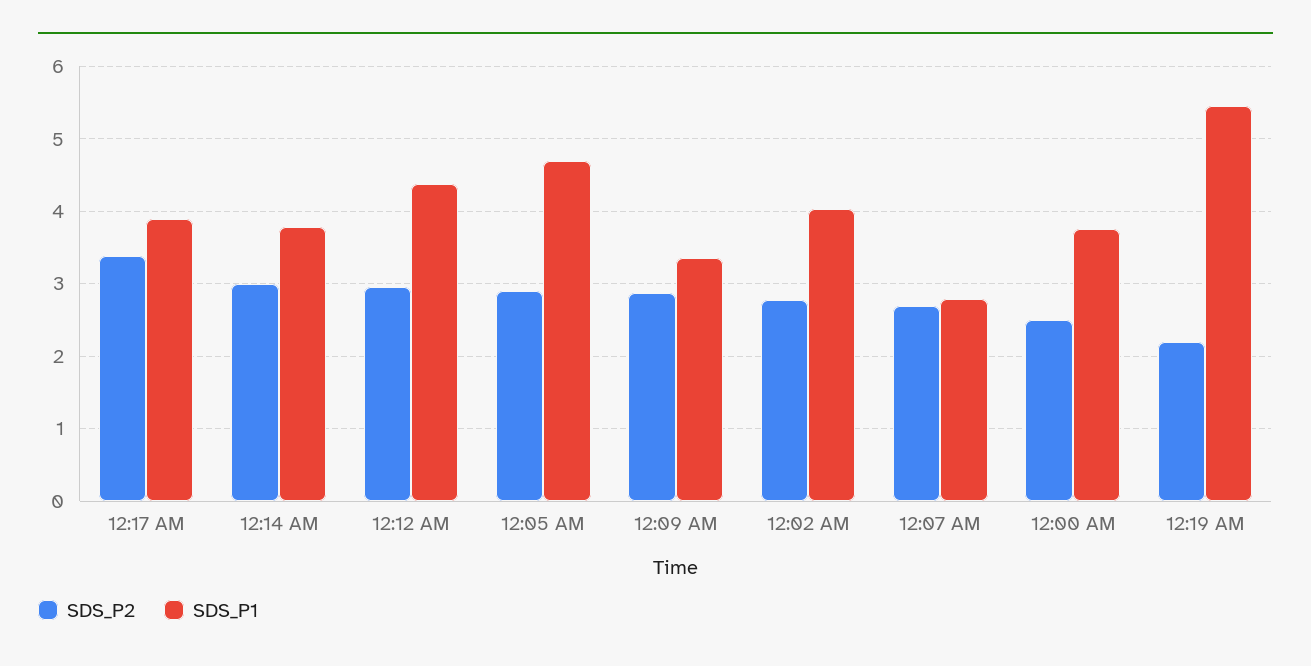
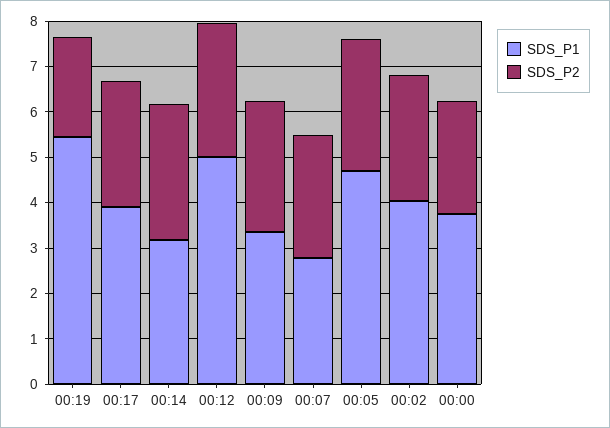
  {
    "SDS_P2": {
-     "12:17 AM": 3.4,
+     "12:17 AM": 2.8,
      "12:14 AM": 3,
      "12:12 AM": 3,
      "12:05 AM": 2.9,
      "12:09 AM": 2.9,
      "12:02 AM": 2.8,
      "12:07 AM": 2.7,
      "12:00 AM": 2.5,
      "12:19 AM": 2.2
    },
    "SDS_P1": {
      "12:17 AM": 3.9,
-     "12:14 AM": 3.8,
+     "12:14 AM": 3.2,
-     "12:12 AM": 4.4,
+     "12:12 AM": 5,
      "12:05 AM": 4.7,
      "12:09 AM": 3.4,
      "12:02 AM": 4,
      "12:07 AM": 2.8,
      "12:00 AM": 3.8,
      "12:19 AM": 5.5
    }
  }

